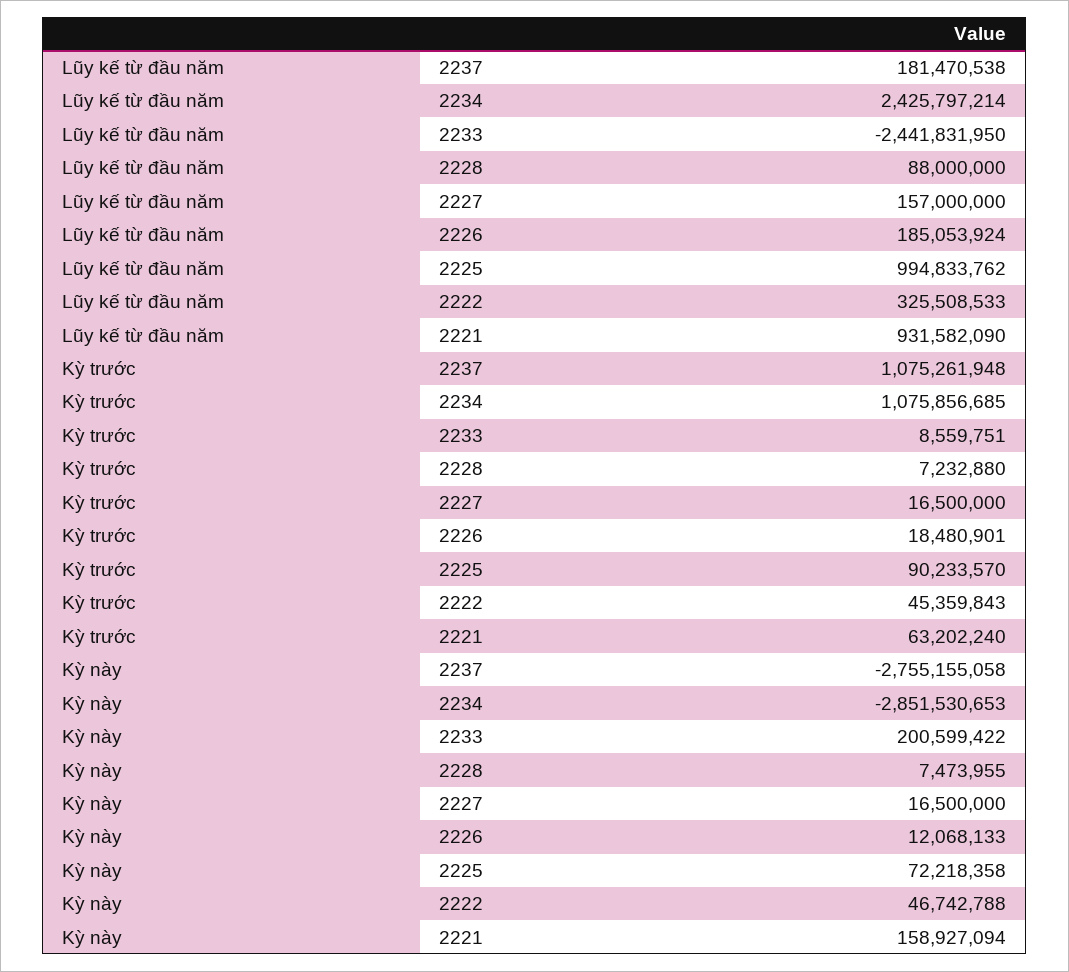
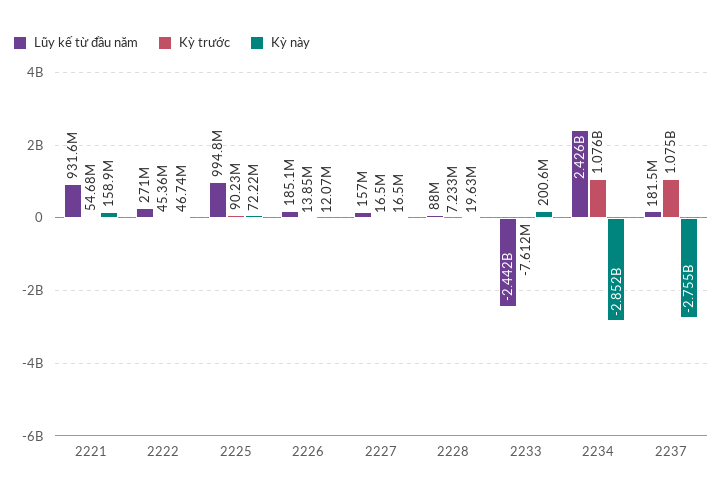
  {
    "Lũy kế từ đầu năm": {
      "2237": 181470538,
      "2234": 2425797214,
      "2233": -2441831950,
      "2228": 88000000,
      "2227": 157000000,
      "2226": 185053924,
      "2225": 994833762,
-     "2222": 325508533,
+     "2222": 271000000,
      "2221": 931582090
    },
    "Kỳ trước": {
      "2237": 1075261948,
      "2234": 1075856685,
-     "2233": 8559751,
+     "2233": -7612000,
      "2228": 7232880,
      "2227": 16500000,
-     "2226": 18480901,
+     "2226": 13850000,
      "2225": 90233570,
      "2222": 45359843,
-     "2221": 63202240
+     "2221": 54680000
    },
    "Kỳ này": {
      "2237": -2755155058,
      "2234": -2851530653,
      "2233": 200599422,
-     "2228": 7473955,
+     "2228": 19630000,
      "2227": 16500000,
      "2226": 12068133,
      "2225": 72218358,
      "2222": 46742788,
      "2221": 158927094
    }
  }

